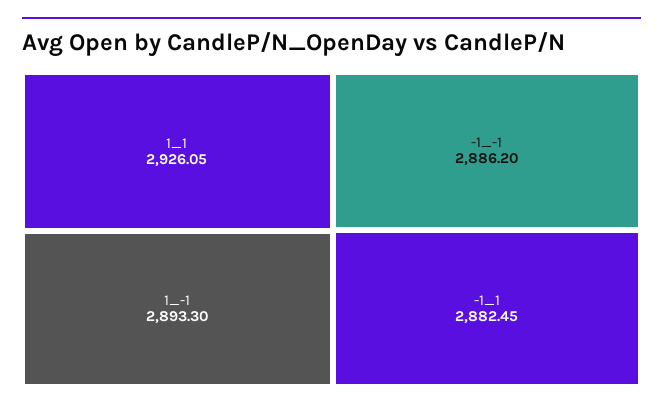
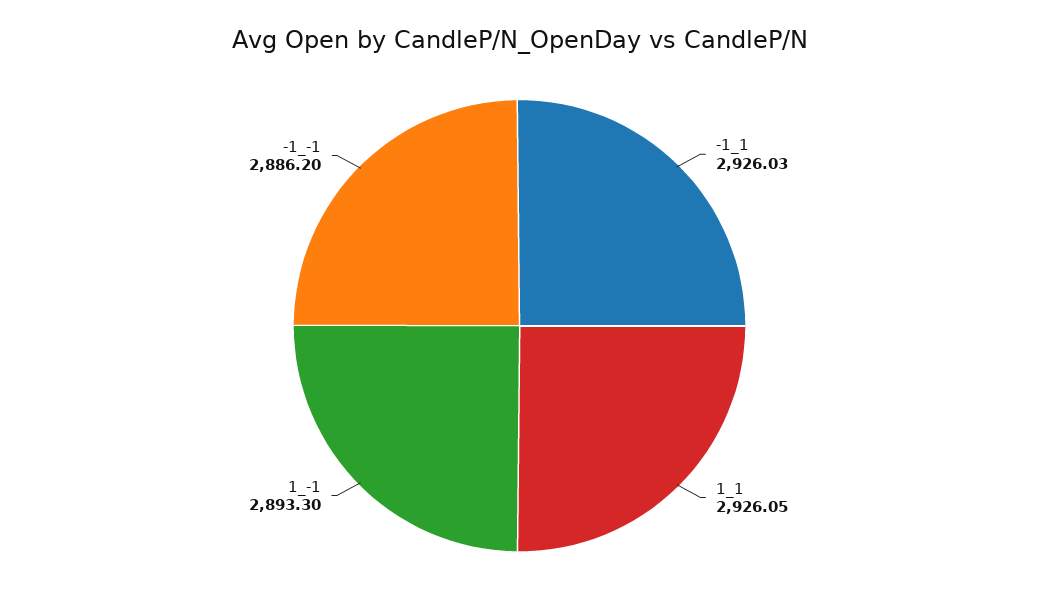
  {
    "1_1": 2926.05,
    "1_-1": 2893.3,
    "-1_-1": 2886.2,
-   "-1_1": 2882.45
+   "-1_1": 2926.03
  }

